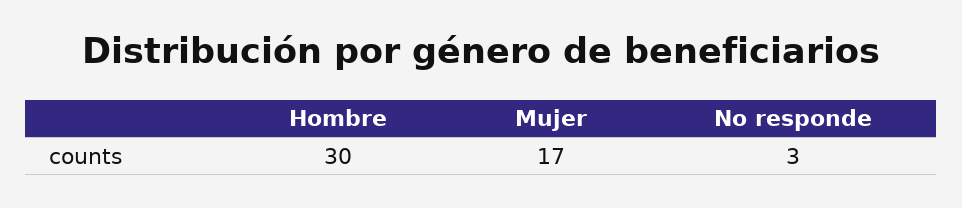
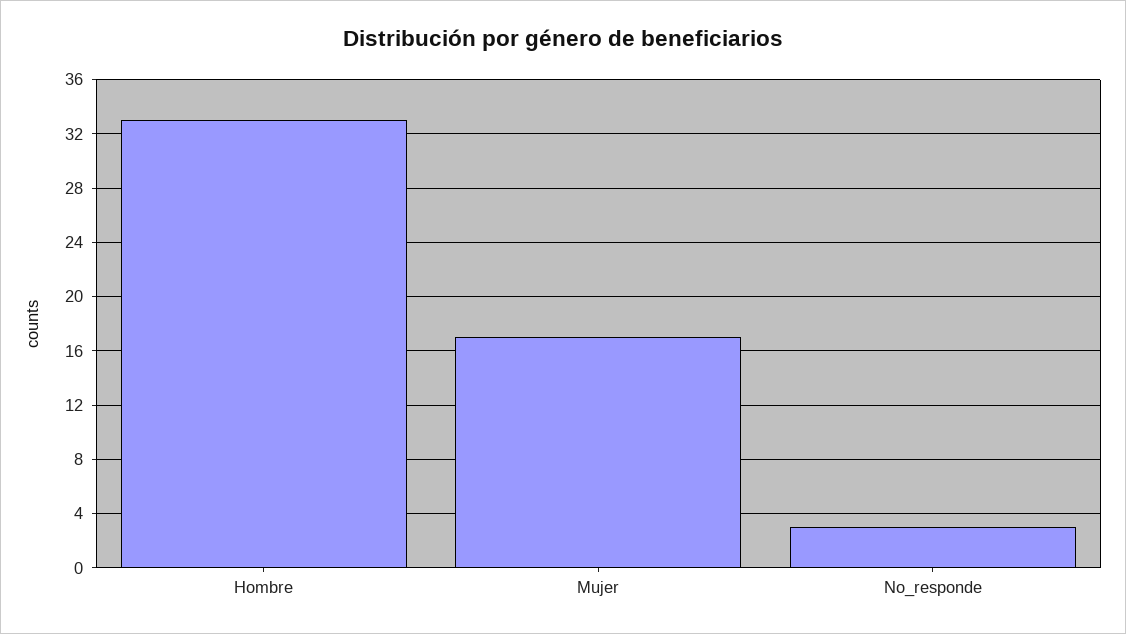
  {
-   "Hombre": 30,
+   "Hombre": 33,
    "Mujer": 17,
    "No responde": 3
  }

